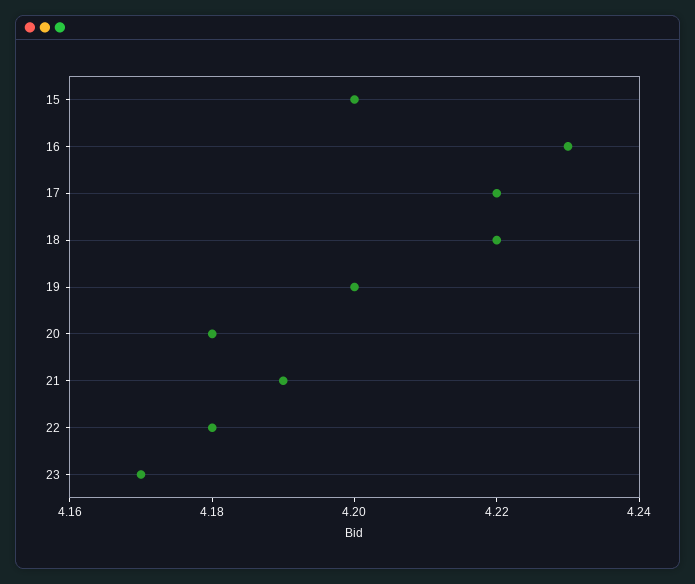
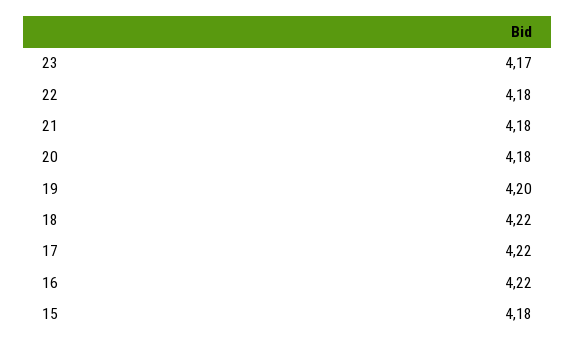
  {
-   "15": 4.2,
+   "15": 4.18,
-   "16": 4.23,
+   "16": 4.22,
    "17": 4.22,
    "18": 4.22,
    "19": 4.2,
    "20": 4.18,
-   "21": 4.19,
+   "21": 4.18,
    "22": 4.18,
    "23": 4.17
  }

